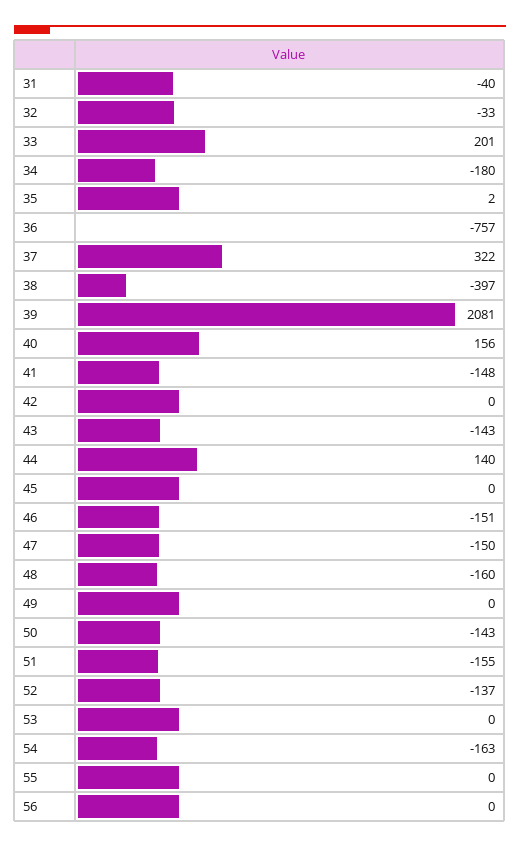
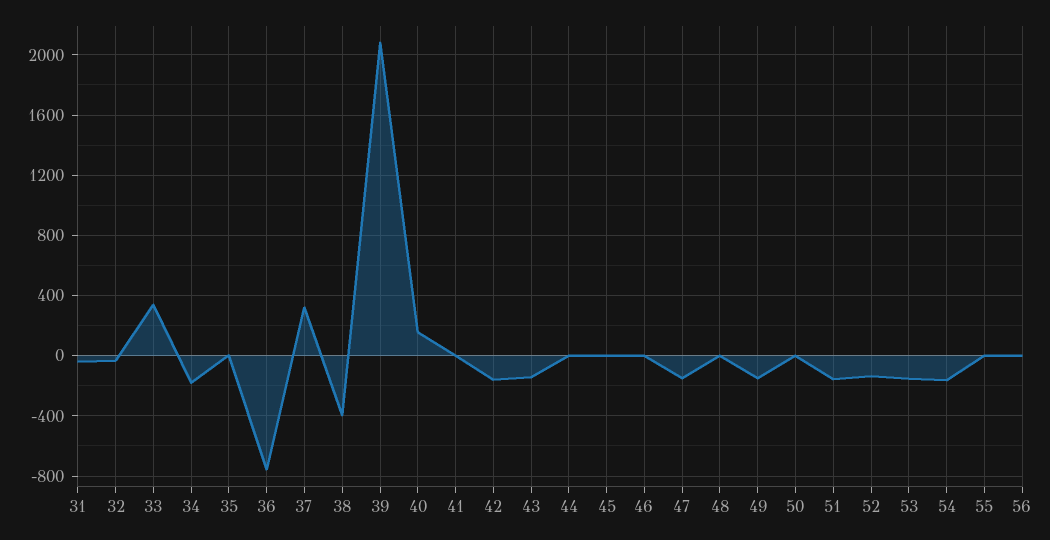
  {
    "31": -40,
    "32": -33,
-   "33": 201,
+   "33": 350,
    "34": -180,
    "35": 2,
    "36": -757,
    "37": 322,
    "38": -397,
    "39": 2081,
    "40": 156,
-   "41": -148,
+   "41": 0,
-   "42": 0,
+   "42": -150,
    "43": -143,
-   "44": 140,
+   "44": 0,
    "45": 0,
-   "46": -151,
+   "46": 0,
    "47": -150,
-   "48": -160,
+   "48": 0,
-   "49": 0,
+   "49": -150,
-   "50": -143,
+   "50": 0,
    "51": -155,
    "52": -137,
-   "53": 0,
+   "53": -150,
    "54": -163,
    "55": 0,
    "56": 0
  }

